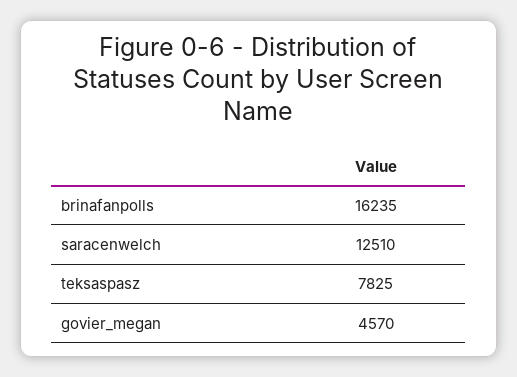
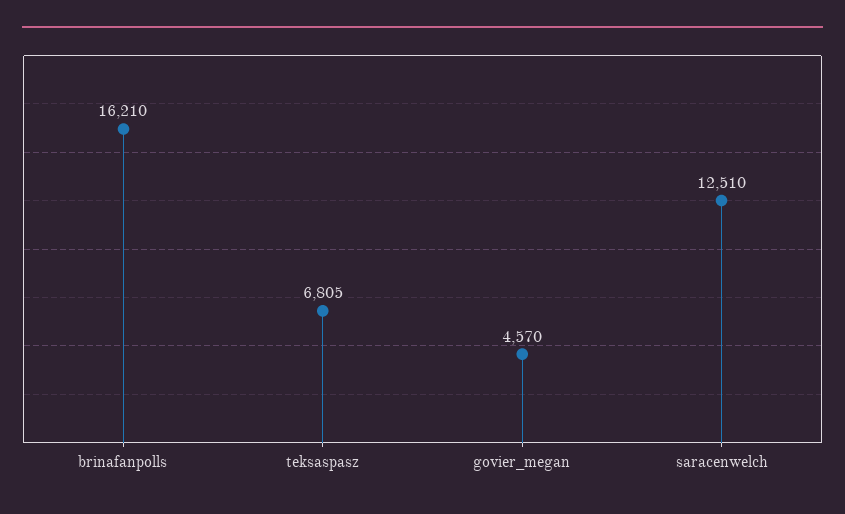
  {
-   "brinafanpolls": 16235,
+   "brinafanpolls": 16210,
    "saracenwelch": 12510,
-   "teksaspasz": 7825,
+   "teksaspasz": 6805,
    "govier_megan": 4570
  }

